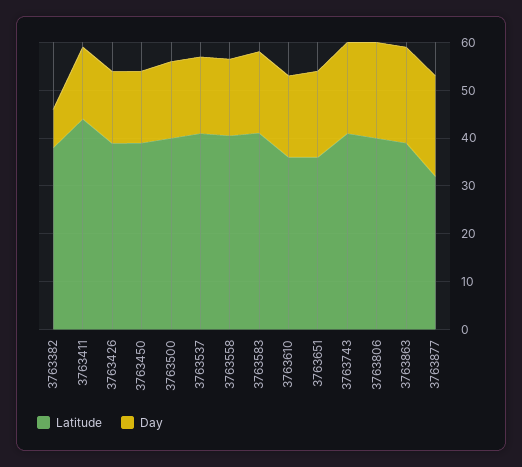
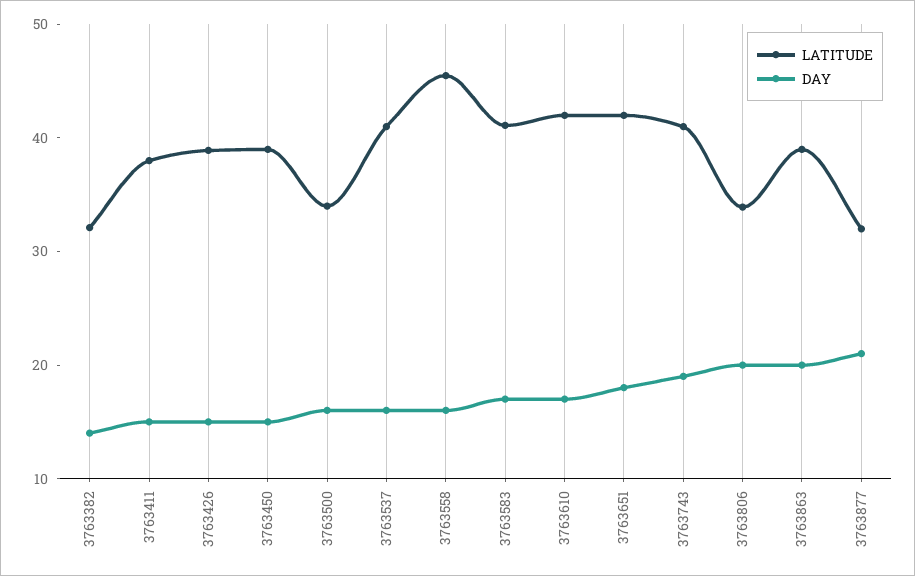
  {
    "Latitude": {
-     "3763382": 38,
+     "3763382": 32,
-     "3763411": 44,
+     "3763411": 38,
      "3763426": 38,
      "3763450": 40,
-     "3763500": 40,
+     "3763500": 34,
      "3763537": 42,
-     "3763558": 40,
+     "3763558": 46,
      "3763583": 42,
-     "3763610": 36,
+     "3763610": 42,
-     "3763651": 36,
+     "3763651": 42,
      "3763743": 42,
-     "3763806": 40,
+     "3763806": 34,
      "3763863": 40,
      "3763877": 32
    },
    "Day": {
-     "3763382": 8,
+     "3763382": 14,
      "3763411": 16,
      "3763426": 16,
      "3763450": 16,
      "3763500": 16,
      "3763537": 16,
      "3763558": 16,
      "3763583": 18,
      "3763610": 18,
      "3763651": 18,
      "3763743": 20,
      "3763806": 20,
      "3763863": 20,
      "3763877": 22
    }
  }

